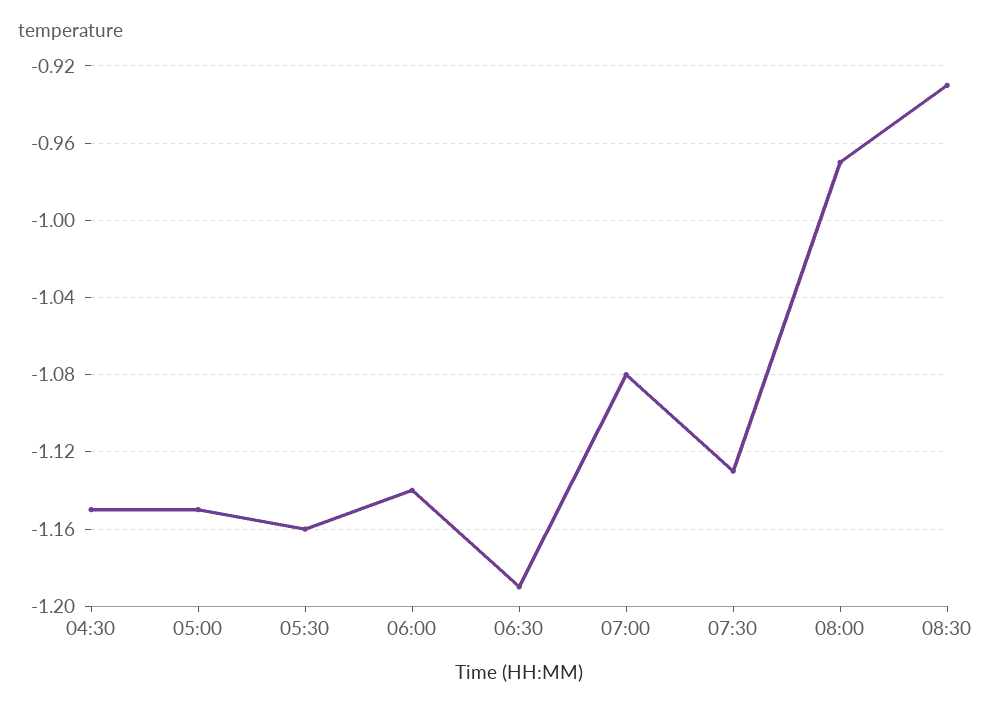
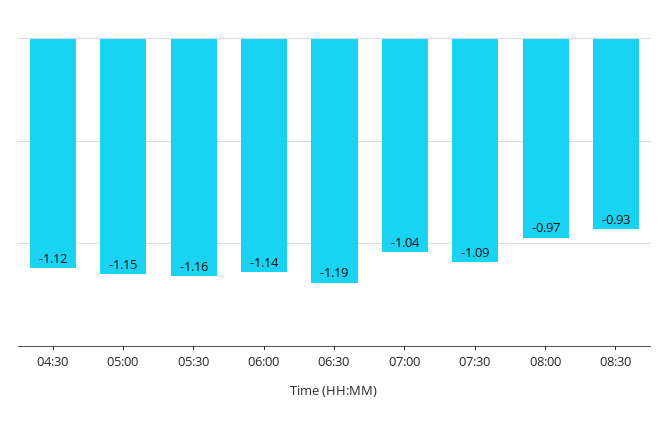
  {
-   "04:30": -1.15,
+   "04:30": -1.12,
    "05:00": -1.15,
    "05:30": -1.16,
    "06:00": -1.14,
    "06:30": -1.19,
-   "07:00": -1.08,
+   "07:00": -1.04,
-   "07:30": -1.13,
+   "07:30": -1.09,
    "08:00": -0.97,
    "08:30": -0.93
  }

